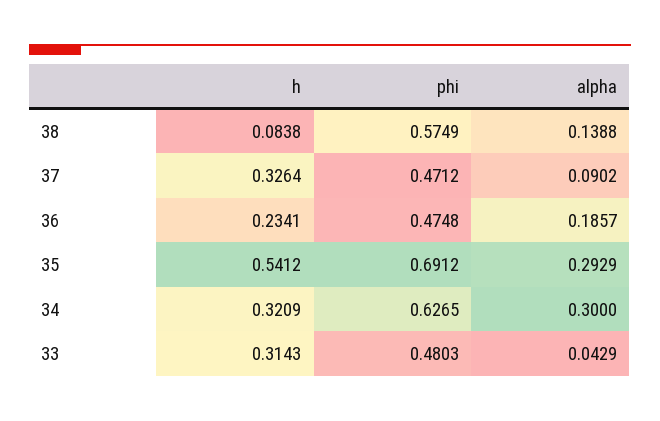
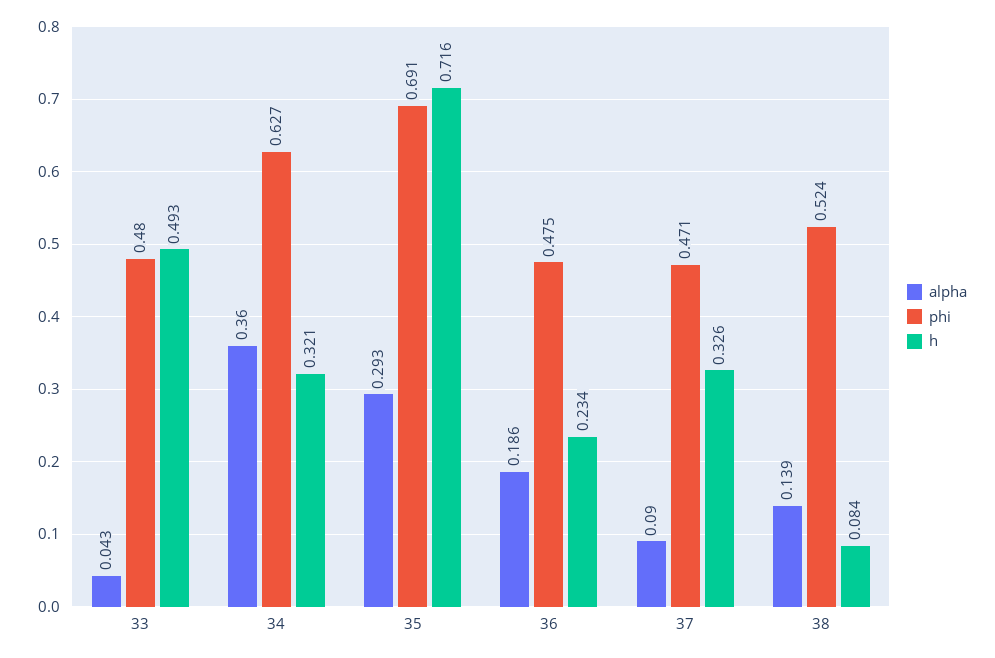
  {
    "h": {
      "38": 0.0838,
      "37": 0.3264,
      "36": 0.2341,
-     "35": 0.5412,
+     "35": 0.716,
      "34": 0.3209,
-     "33": 0.3143
+     "33": 0.493
    },
    "phi": {
-     "38": 0.5749,
+     "38": 0.524,
      "37": 0.4712,
      "36": 0.4748,
      "35": 0.6912,
      "34": 0.6265,
      "33": 0.4803
    },
    "alpha": {
      "38": 0.1388,
      "37": 0.0902,
      "36": 0.1857,
      "35": 0.2929,
-     "34": 0.3,
+     "34": 0.36,
      "33": 0.0429
    }
  }

